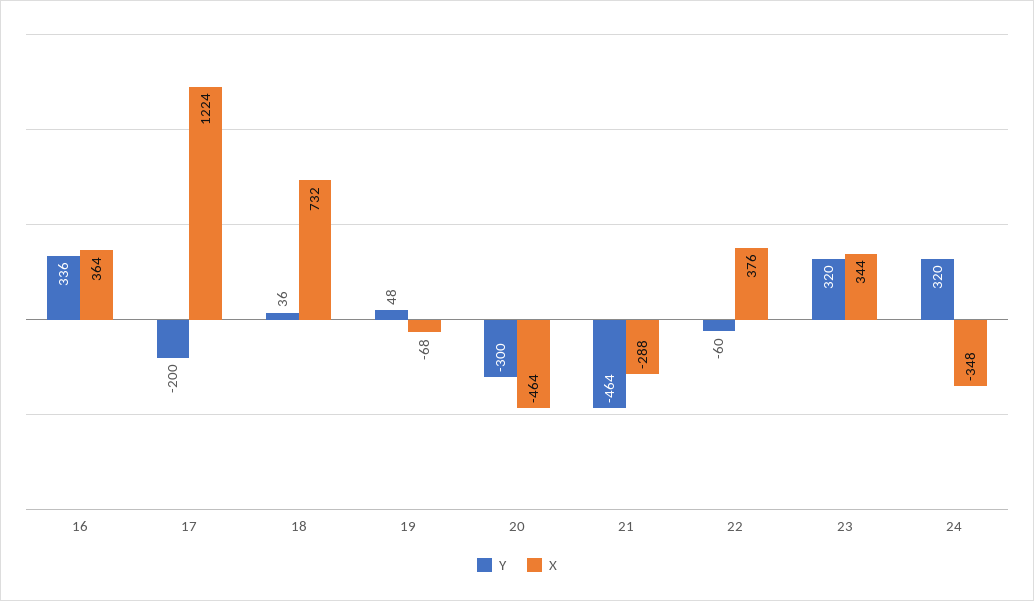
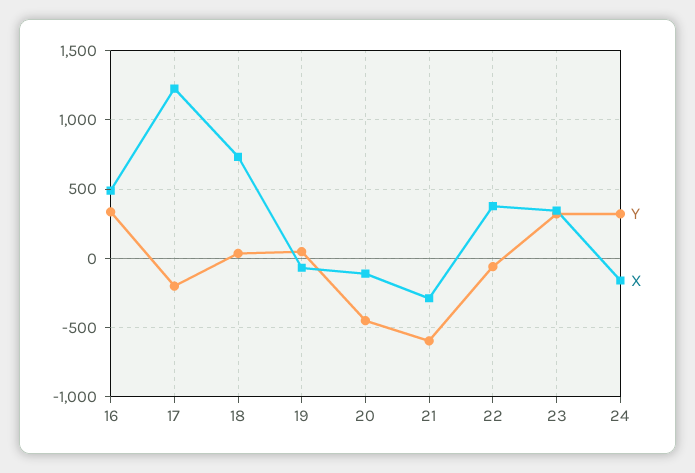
  {
    "Y": {
      "16": 336,
      "17": -200,
      "18": 36,
      "19": 48,
-     "20": -300,
+     "20": -450,
-     "21": -464,
+     "21": -600,
      "22": -60,
      "23": 320,
      "24": 320
    },
    "X": {
-     "16": 364,
+     "16": 500,
      "17": 1224,
      "18": 732,
      "19": -68,
-     "20": -464,
+     "20": -100,
      "21": -288,
      "22": 376,
      "23": 344,
-     "24": -348
+     "24": -150
    }
  }

